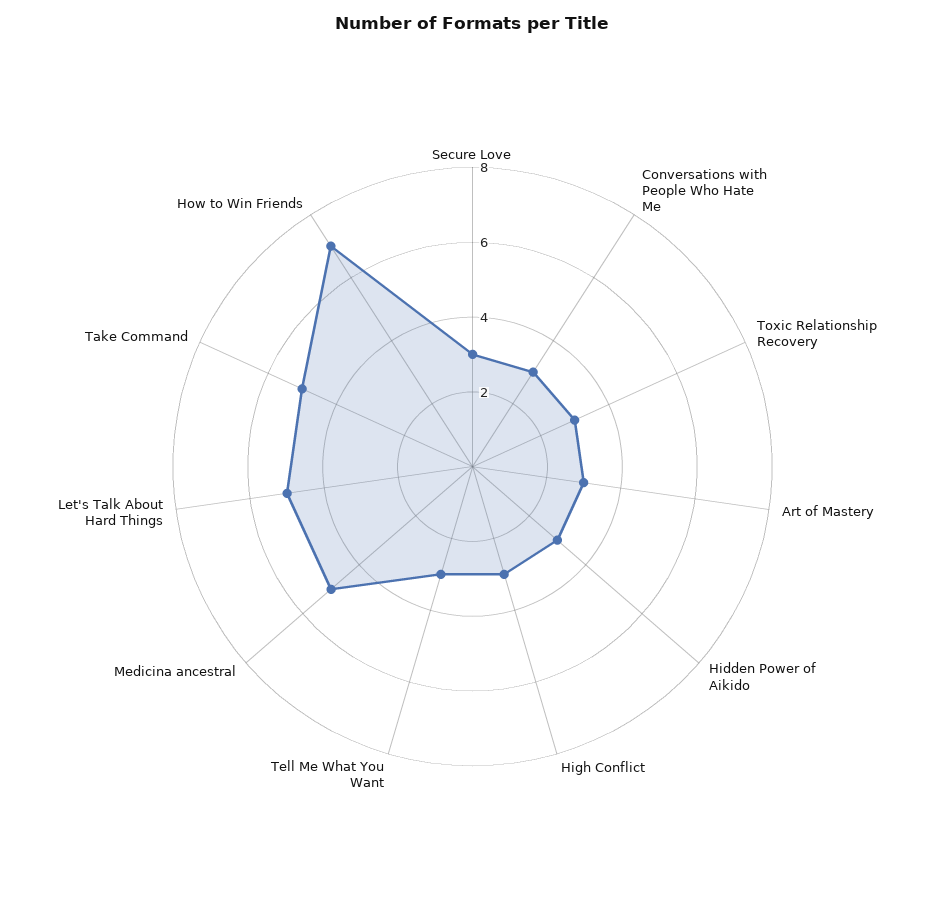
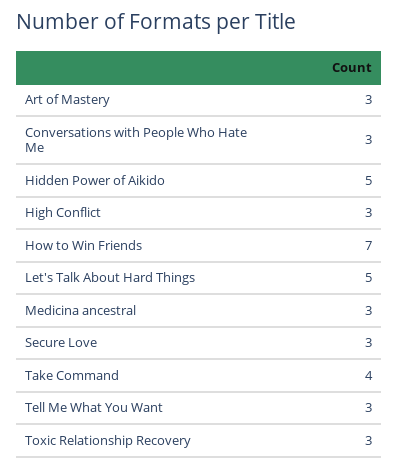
  {
    "Secure Love": 3,
    "Conversations with People Who Hate Me": 3,
    "Toxic Relationship Recovery": 3,
    "Art of Mastery": 3,
-   "Hidden Power of Aikido": 3,
+   "Hidden Power of Aikido": 5,
    "High Conflict": 3,
    "Tell Me What You Want": 3,
-   "Medicina ancestral": 5,
+   "Medicina ancestral": 3,
    "Let's Talk About Hard Things": 5,
-   "Take Command": 5,
+   "Take Command": 4,
    "How to Win Friends": 7
  }

